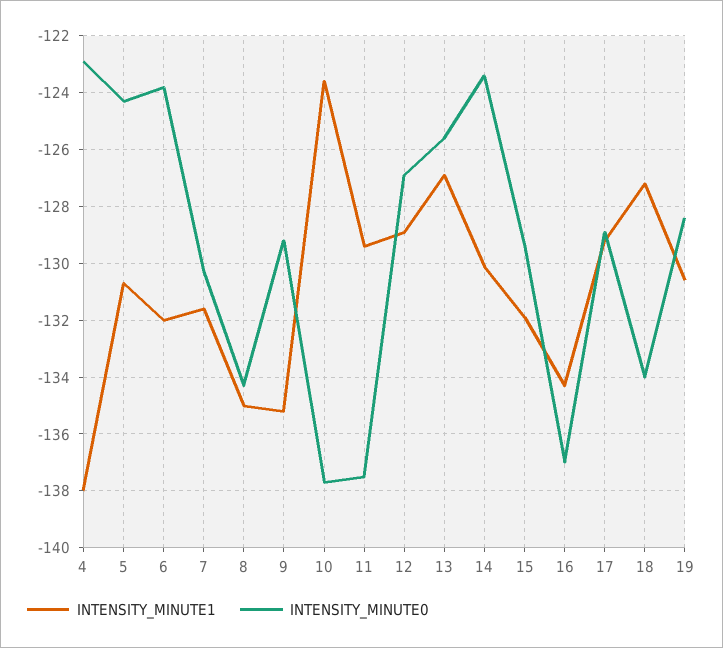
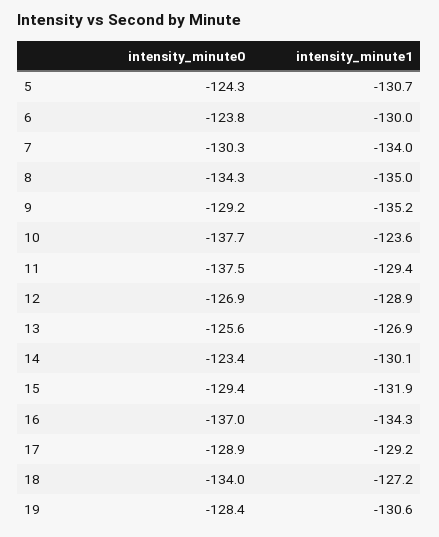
  {
    "INTENSITY_MINUTE1": {
-     "4": -138,
      "5": -130.7,
-     "6": -132,
+     "6": -130,
-     "7": -131.5,
+     "7": -134,
      "8": -135,
      "9": -135.2,
      "10": -123.6,
      "11": -129.4,
      "12": -128.9,
      "13": -126.9,
      "14": -130.1,
      "15": -131.9,
      "16": -134.3,
      "17": -129.2,
      "18": -127.2,
      "19": -130.6
    },
    "INTENSITY_MINUTE0": {
-     "4": -123,
      "5": -124.3,
      "6": -123.8,
      "7": -130.3,
      "8": -134.3,
      "9": -129.2,
      "10": -137.7,
      "11": -137.5,
      "12": -126.9,
      "13": -125.6,
      "14": -123.4,
      "15": -129.4,
      "16": -137,
      "17": -128.9,
      "18": -134,
      "19": -128.4
    }
  }

